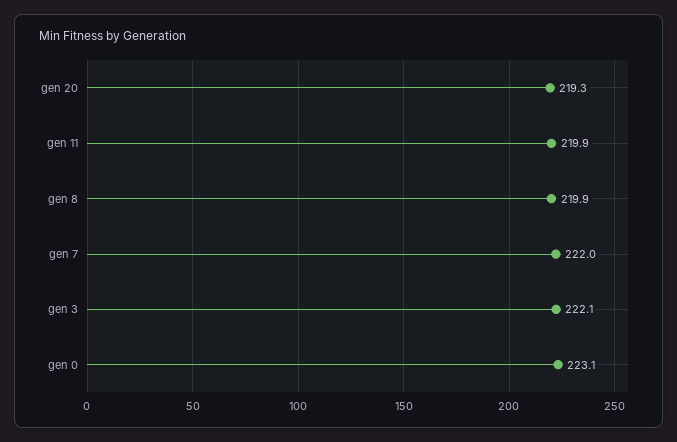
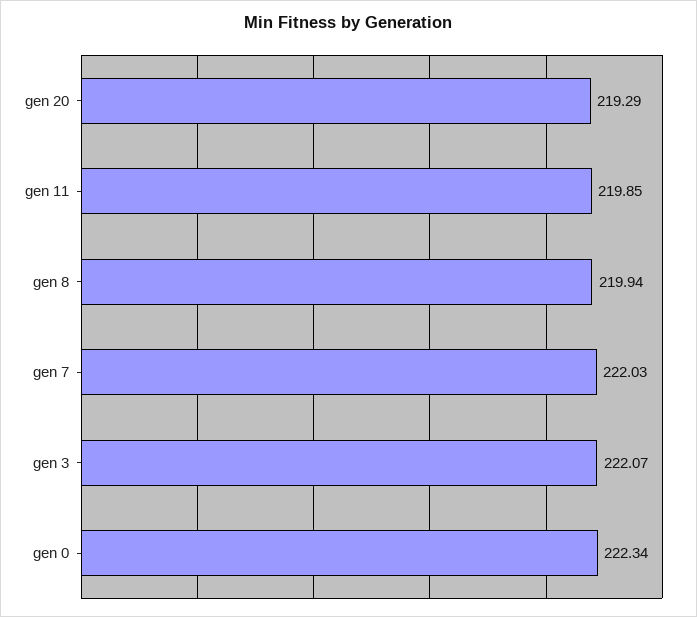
  {
    "gen 20": 219.29,
    "gen 11": 219.85,
    "gen 8": 219.94,
    "gen 7": 222.03,
    "gen 3": 222.07,
-   "gen 0": 223.1
+   "gen 0": 222.34
  }

